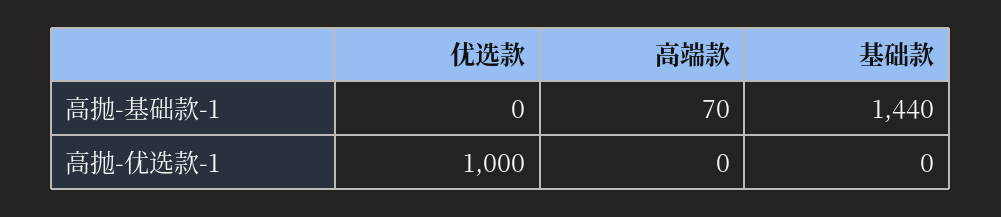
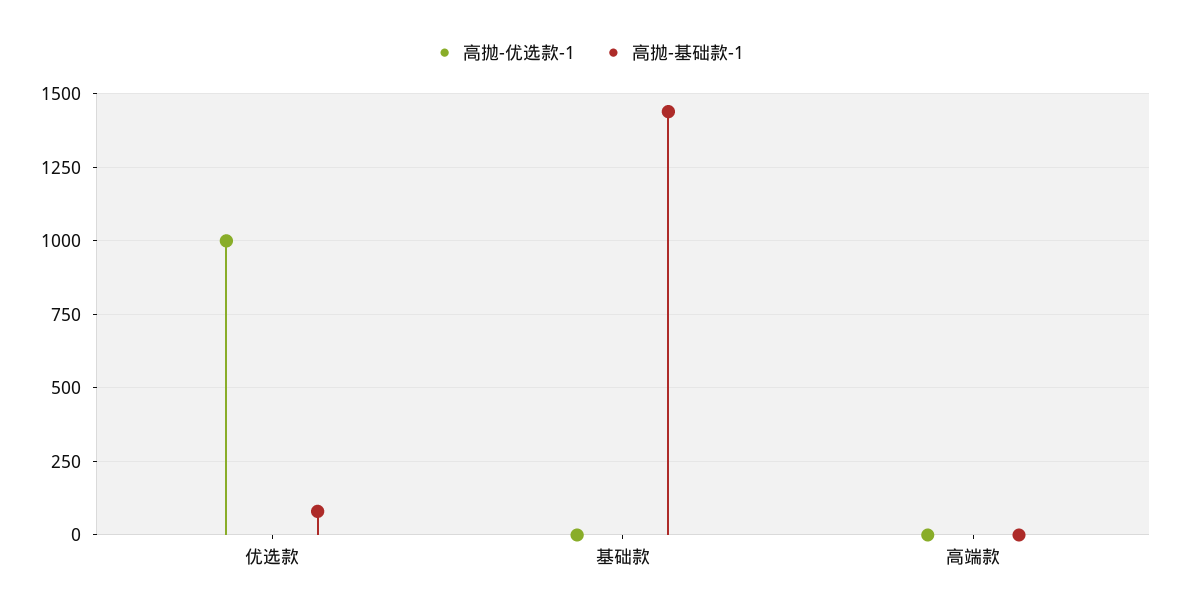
  {
    "高抛-基础款-1": {
-     "优选款": 0,
+     "优选款": 75,
-     "高端款": 70,
+     "高端款": 0,
      "基础款": 1440
    },
    "高抛-优选款-1": {
      "优选款": 1000,
      "高端款": 0,
      "基础款": 0
    }
  }

